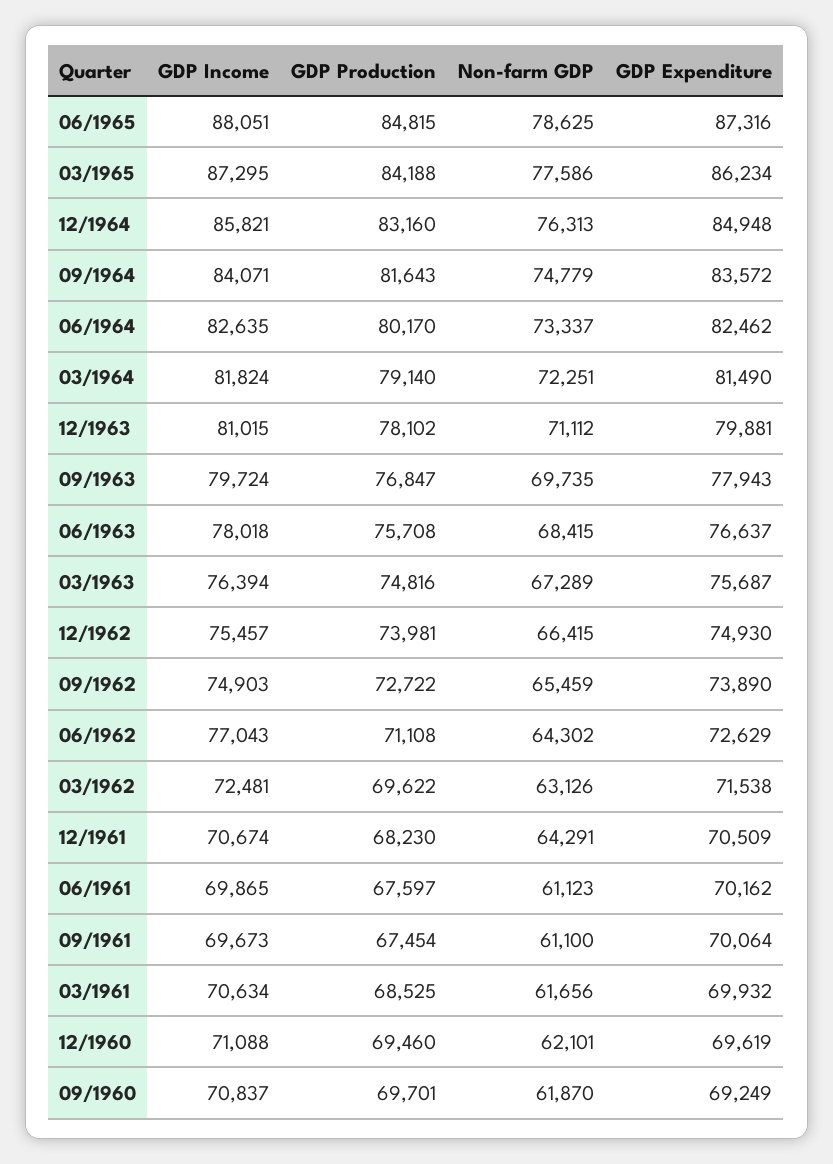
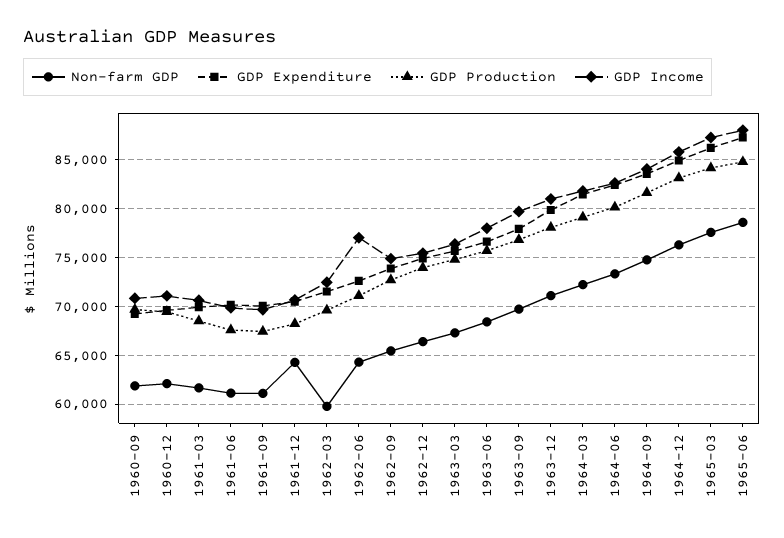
  {
    "GDP Income": {
      "06/1965": 88051,
      "03/1965": 87295,
      "12/1964": 85821,
      "09/1964": 84071,
      "06/1964": 82635,
      "03/1964": 81824,
      "12/1963": 81015,
      "09/1963": 79724,
      "06/1963": 78018,
      "03/1963": 76394,
      "12/1962": 75457,
      "09/1962": 74903,
      "06/1962": 77043,
      "03/1962": 72481,
      "12/1961": 70674,
      "06/1961": 69865,
      "09/1961": 69673,
      "03/1961": 70634,
      "12/1960": 71088,
      "09/1960": 70837
    },
    "GDP Production": {
      "06/1965": 84815,
      "03/1965": 84188,
      "12/1964": 83160,
      "09/1964": 81643,
      "06/1964": 80170,
      "03/1964": 79140,
      "12/1963": 78102,
      "09/1963": 76847,
      "06/1963": 75708,
      "03/1963": 74816,
      "12/1962": 73981,
      "09/1962": 72722,
      "06/1962": 71108,
      "03/1962": 69622,
      "12/1961": 68230,
      "06/1961": 67597,
      "09/1961": 67454,
      "03/1961": 68525,
      "12/1960": 69460,
      "09/1960": 69701
    },
    "Non-farm GDP": {
      "06/1965": 78625,
      "03/1965": 77586,
      "12/1964": 76313,
      "09/1964": 74779,
      "06/1964": 73337,
      "03/1964": 72251,
      "12/1963": 71112,
      "09/1963": 69735,
      "06/1963": 68415,
      "03/1963": 67289,
      "12/1962": 66415,
      "09/1962": 65459,
      "06/1962": 64302,
-     "03/1962": 63126,
+     "03/1962": 60000,
      "12/1961": 64291,
      "06/1961": 61123,
      "09/1961": 61100,
      "03/1961": 61656,
      "12/1960": 62101,
      "09/1960": 61870
    },
    "GDP Expenditure": {
      "06/1965": 87316,
      "03/1965": 86234,
      "12/1964": 84948,
      "09/1964": 83572,
      "06/1964": 82462,
      "03/1964": 81490,
      "12/1963": 79881,
      "09/1963": 77943,
      "06/1963": 76637,
      "03/1963": 75687,
      "12/1962": 74930,
      "09/1962": 73890,
      "06/1962": 72629,
      "03/1962": 71538,
      "12/1961": 70509,
      "06/1961": 70162,
      "09/1961": 70064,
      "03/1961": 69932,
      "12/1960": 69619,
      "09/1960": 69249
    }
  }

